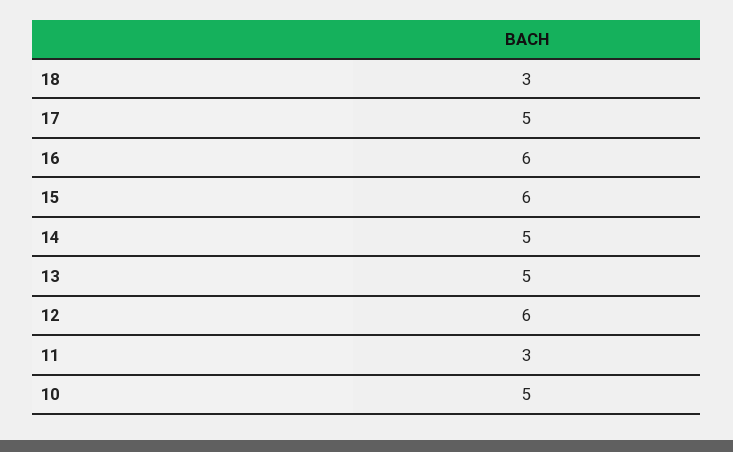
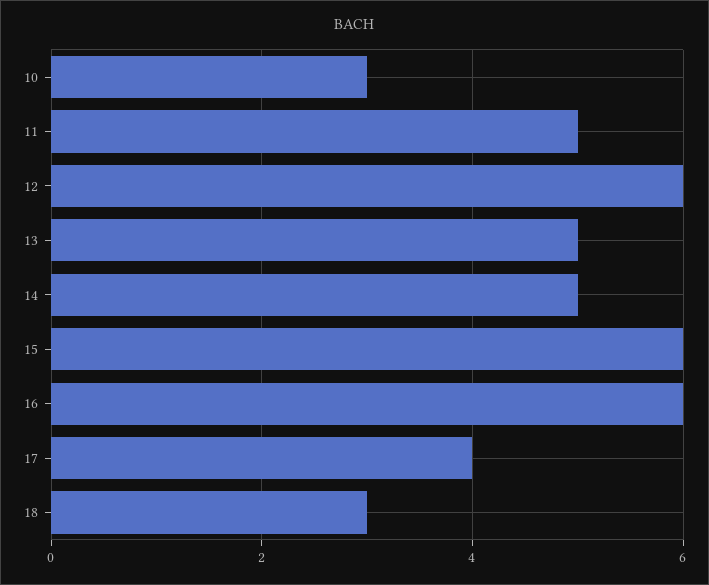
  {
    "18": 3,
-   "17": 5,
+   "17": 4,
    "16": 6,
    "15": 6,
    "14": 5,
    "13": 5,
    "12": 6,
-   "11": 3,
+   "11": 5,
-   "10": 5
+   "10": 3
  }

